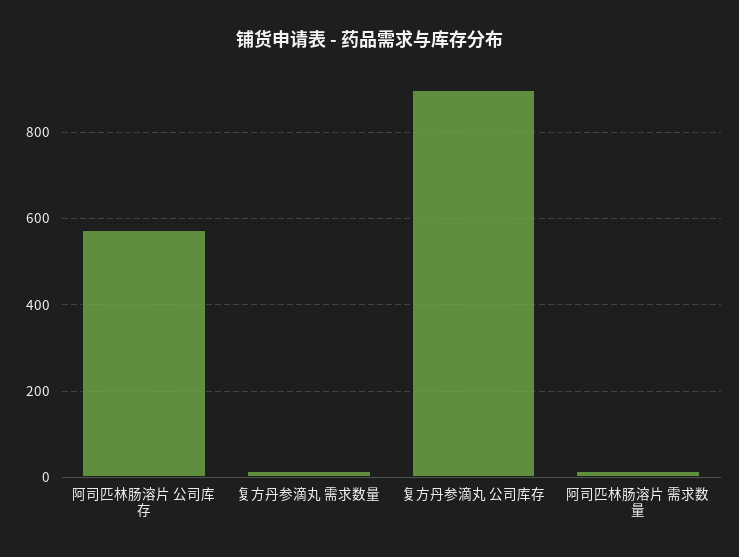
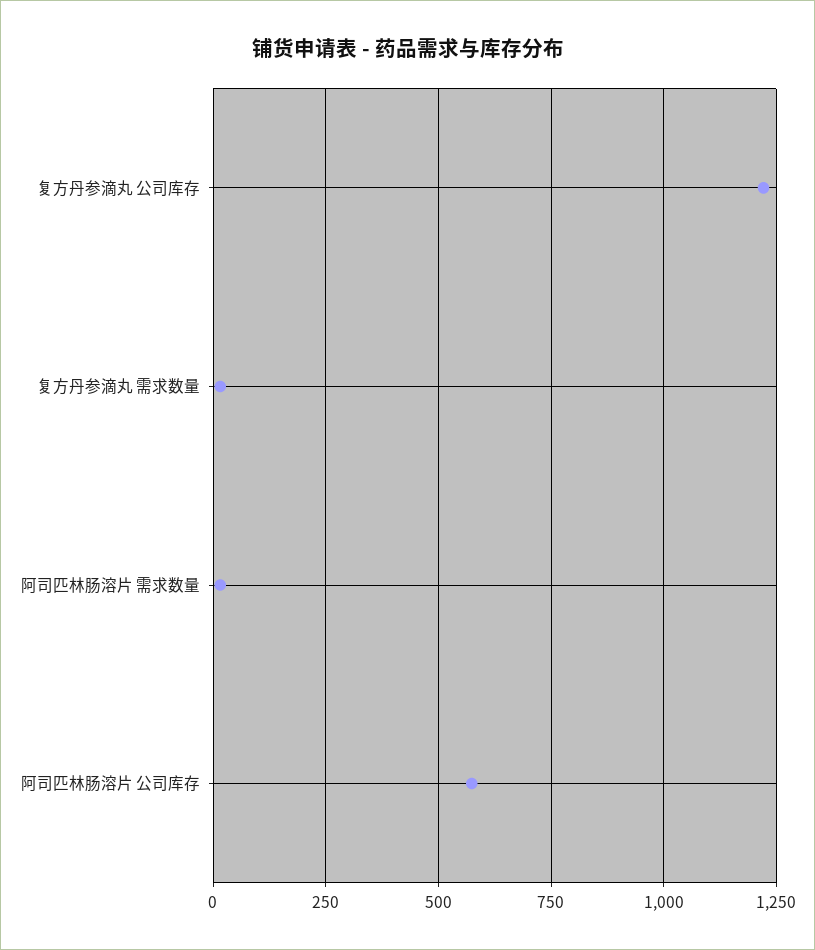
  {
    "阿司匹林肠溶片 公司库存": 580,
    "复方丹参滴丸 需求数量": 20,
-   "复方丹参滴丸 公司库存": 900,
+   "复方丹参滴丸 公司库存": 1225,
    "阿司匹林肠溶片 需求数量": 20
  }

